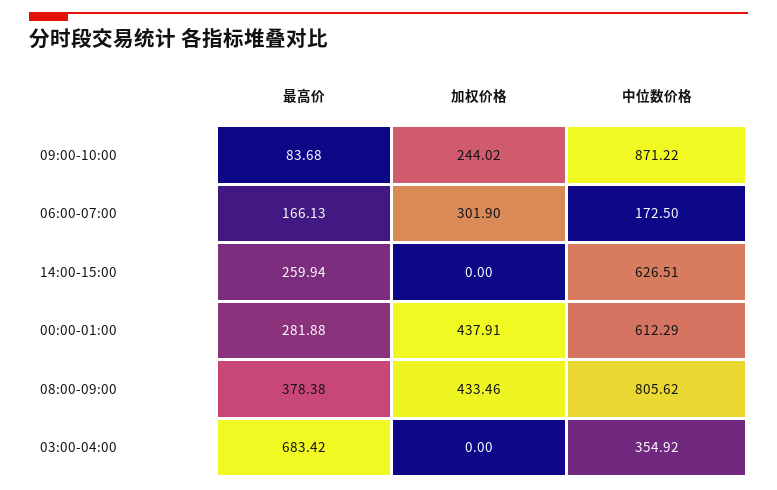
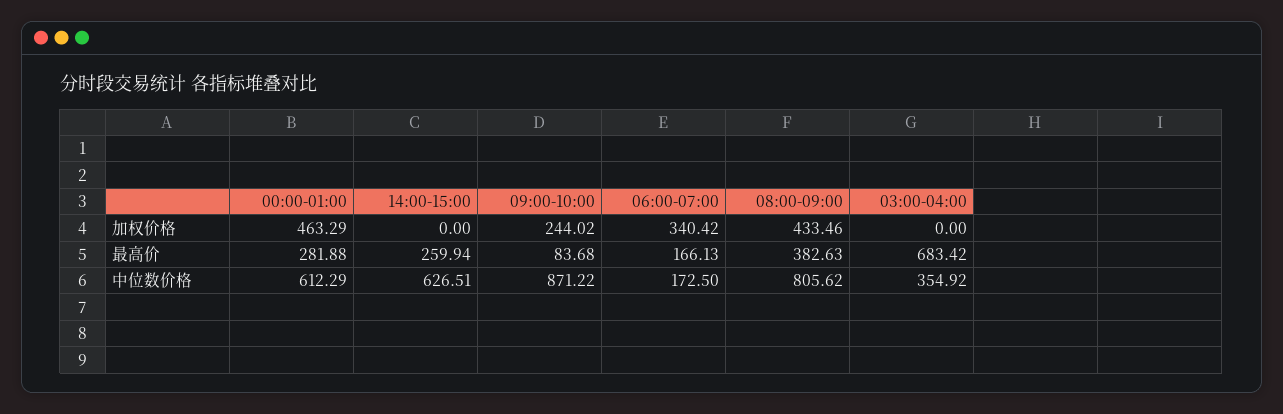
  {
    "最高价": {
      "09:00-10:00": 83.68,
      "06:00-07:00": 166.13,
      "14:00-15:00": 259.94,
      "00:00-01:00": 281.88,
-     "08:00-09:00": 378.38,
+     "08:00-09:00": 382.63,
      "03:00-04:00": 683.42
    },
    "加权价格": {
      "09:00-10:00": 244.02,
-     "06:00-07:00": 301.9,
+     "06:00-07:00": 340.42,
      "14:00-15:00": 0,
-     "00:00-01:00": 437.91,
+     "00:00-01:00": 463.29,
      "08:00-09:00": 433.46,
      "03:00-04:00": 0
    },
    "中位数价格": {
      "09:00-10:00": 871.22,
      "06:00-07:00": 172.5,
      "14:00-15:00": 626.51,
      "00:00-01:00": 612.29,
      "08:00-09:00": 805.62,
      "03:00-04:00": 354.92
    }
  }

